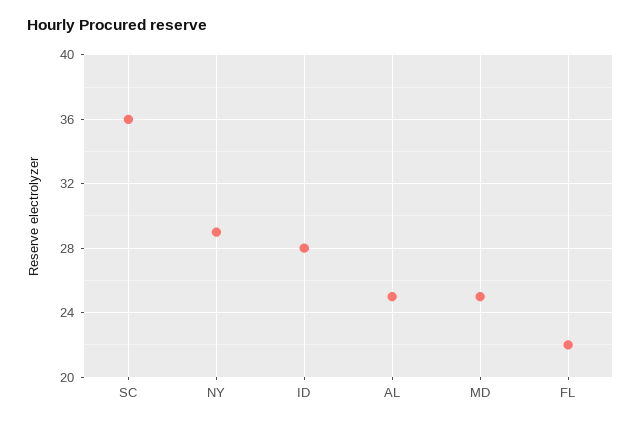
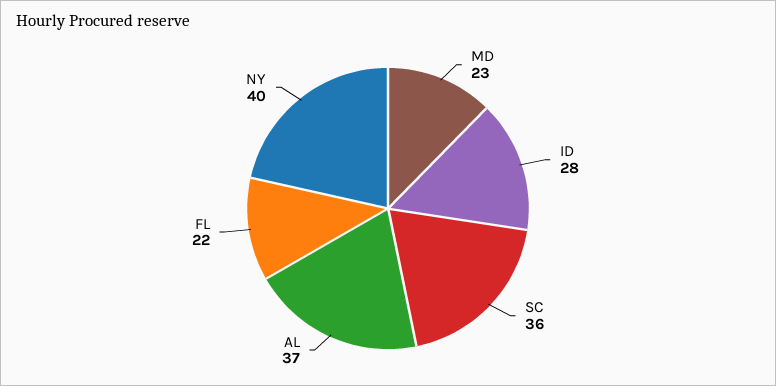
  {
    "SC": 36,
-   "NY": 29,
+   "NY": 40,
    "ID": 28,
-   "AL": 25,
+   "AL": 37,
-   "MD": 25,
+   "MD": 23,
    "FL": 22
  }

